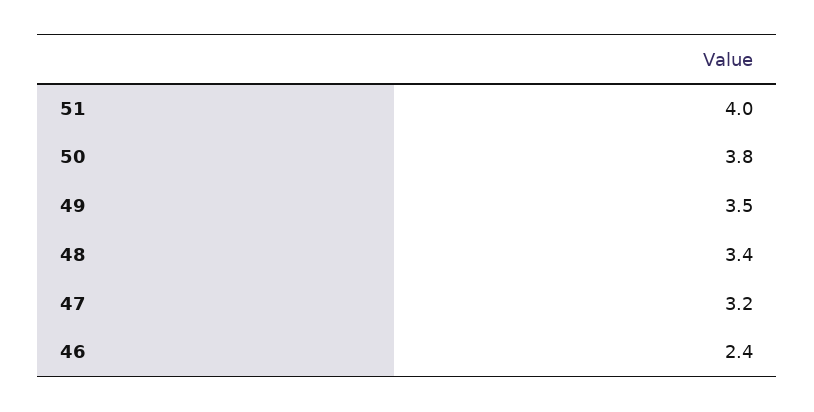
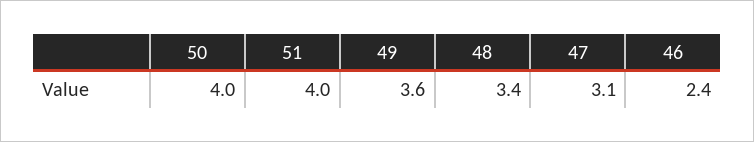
  {
    "51": 4,
-   "50": 3.8,
+   "50": 4,
-   "49": 3.5,
+   "49": 3.6,
    "48": 3.4,
-   "47": 3.2,
+   "47": 3.1,
    "46": 2.4
  }

